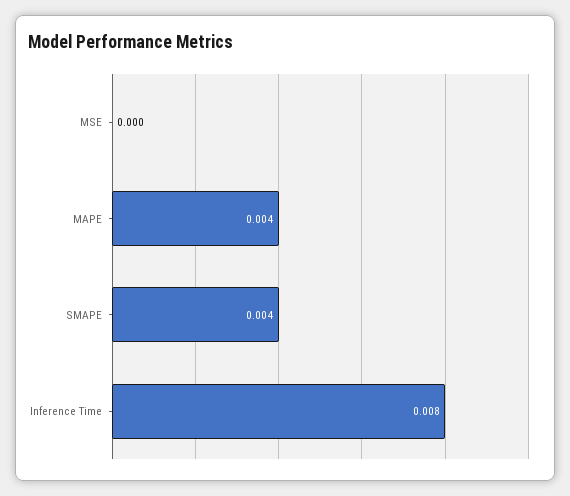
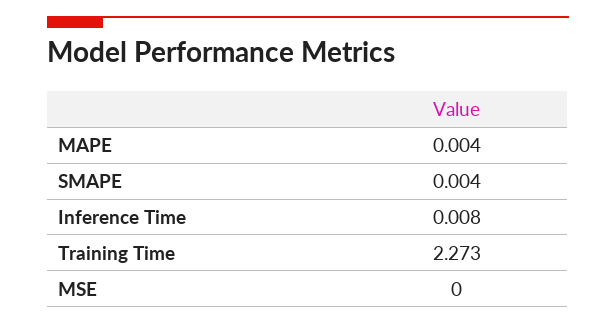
  {
    "MSE": 0,
    "MAPE": 0.004,
    "SMAPE": 0.004,
-   "Inference Time": 0.008
+   "Inference Time": 0.008,
+   "Training Time": 2.273
  }

